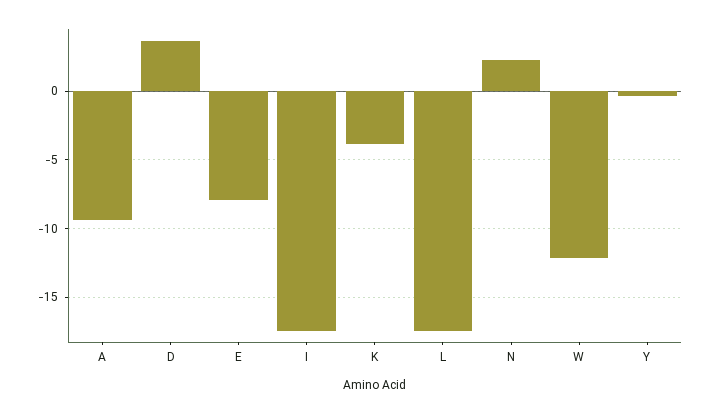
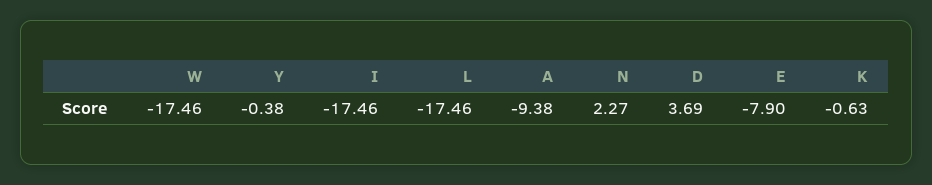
  {
    "A": -9.38,
    "D": 3.69,
    "E": -7.9,
    "I": -17.46,
-   "K": -4,
+   "K": -0.63,
    "L": -17.46,
    "N": 2.27,
-   "W": -12,
+   "W": -17.46,
    "Y": -0.38
  }

